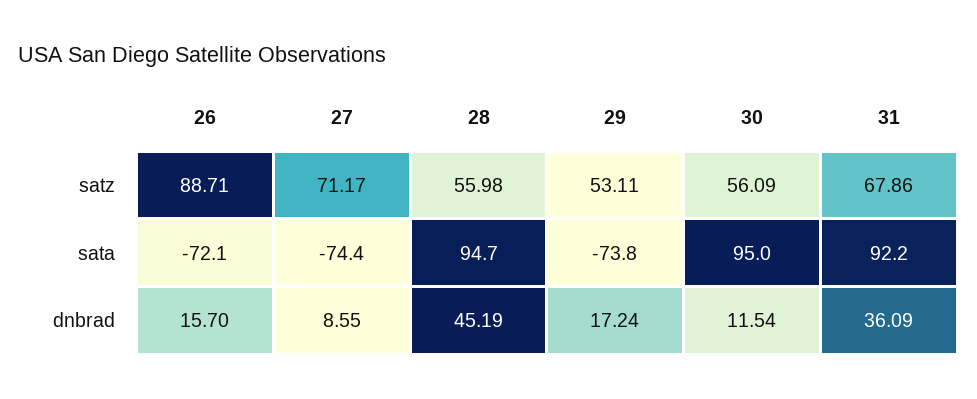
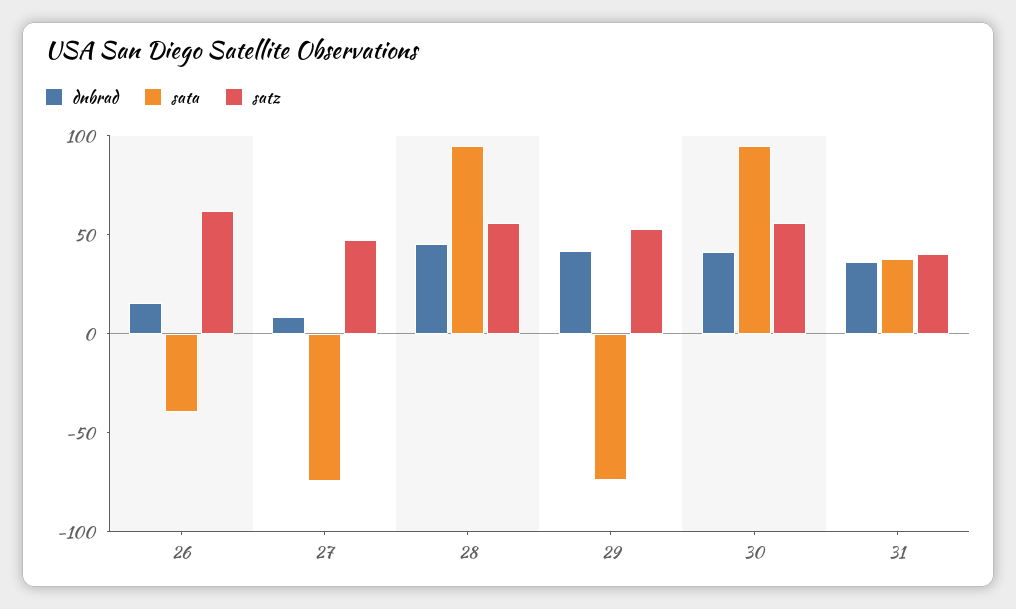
  {
    "satz": {
-     "26": 88.71,
+     "26": 60,
-     "27": 71.17,
+     "27": 50,
      "28": 55.98,
      "29": 53.11,
      "30": 56.09,
-     "31": 67.86
+     "31": 40
    },
    "sata": {
-     "26": -72.1,
+     "26": -40,
      "27": -74.4,
      "28": 94.7,
      "29": -73.8,
      "30": 95,
-     "31": 92.2
+     "31": 40
    },
    "dnbrad": {
      "26": 15.7,
      "27": 8.55,
      "28": 45.19,
-     "29": 17.24,
+     "29": 40,
-     "30": 11.54,
+     "30": 40,
      "31": 36.09
    }
  }

